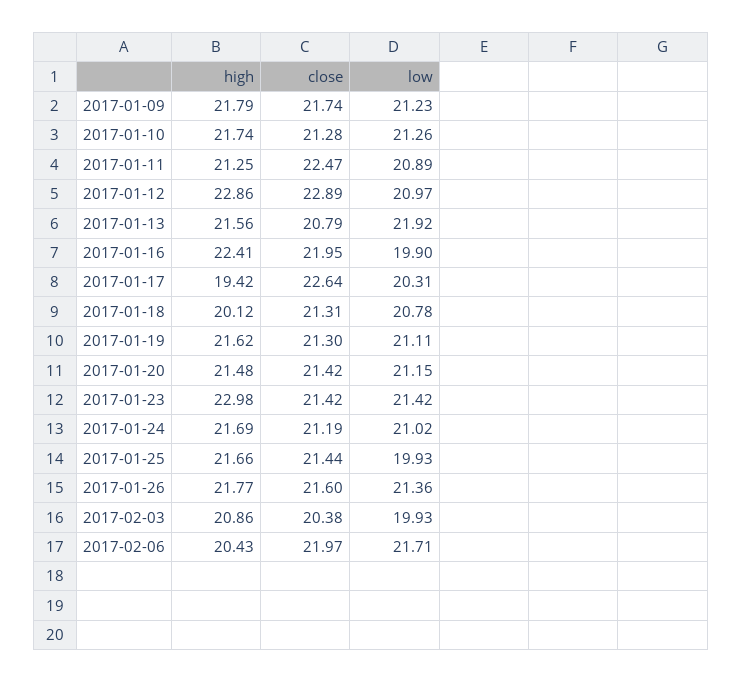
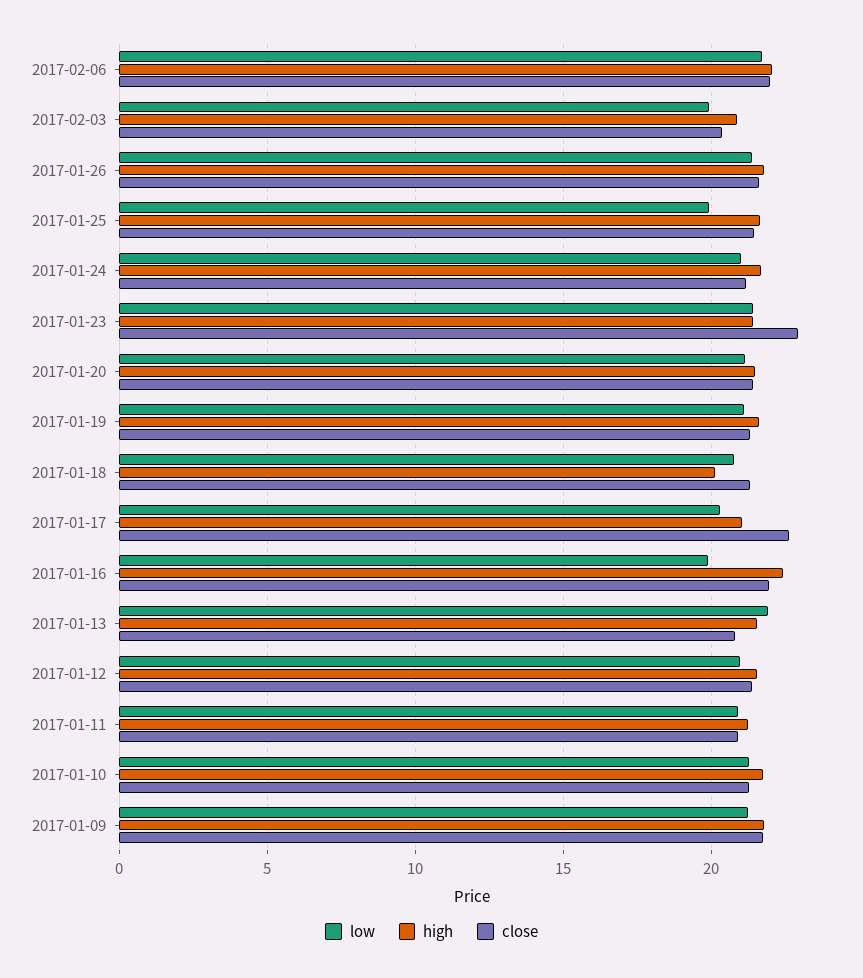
  {
    "high": {
      "2017-01-09": 21.79,
      "2017-01-10": 21.74,
      "2017-01-11": 21.25,
-     "2017-01-12": 22.86,
+     "2017-01-12": 21.5,
      "2017-01-13": 21.56,
      "2017-01-16": 22.41,
-     "2017-01-17": 19.42,
+     "2017-01-17": 21,
      "2017-01-18": 20.12,
      "2017-01-19": 21.62,
      "2017-01-20": 21.48,
-     "2017-01-23": 22.98,
+     "2017-01-23": 21.5,
      "2017-01-24": 21.69,
      "2017-01-25": 21.66,
      "2017-01-26": 21.77,
      "2017-02-03": 20.86,
-     "2017-02-06": 20.43
+     "2017-02-06": 22
    },
    "close": {
      "2017-01-09": 21.74,
      "2017-01-10": 21.28,
-     "2017-01-11": 22.47,
+     "2017-01-11": 21,
-     "2017-01-12": 22.89,
+     "2017-01-12": 21.5,
      "2017-01-13": 20.79,
      "2017-01-16": 21.95,
      "2017-01-17": 22.64,
      "2017-01-18": 21.31,
      "2017-01-19": 21.3,
      "2017-01-20": 21.42,
-     "2017-01-23": 21.42,
+     "2017-01-23": 23,
      "2017-01-24": 21.19,
      "2017-01-25": 21.44,
      "2017-01-26": 21.6,
      "2017-02-03": 20.38,
      "2017-02-06": 21.97
    },
    "low": {
      "2017-01-09": 21.23,
      "2017-01-10": 21.26,
      "2017-01-11": 20.89,
      "2017-01-12": 20.97,
      "2017-01-13": 21.92,
      "2017-01-16": 19.9,
      "2017-01-17": 20.31,
      "2017-01-18": 20.78,
      "2017-01-19": 21.11,
      "2017-01-20": 21.15,
      "2017-01-23": 21.42,
      "2017-01-24": 21.02,
      "2017-01-25": 19.93,
      "2017-01-26": 21.36,
      "2017-02-03": 19.93,
      "2017-02-06": 21.71
    }
  }

